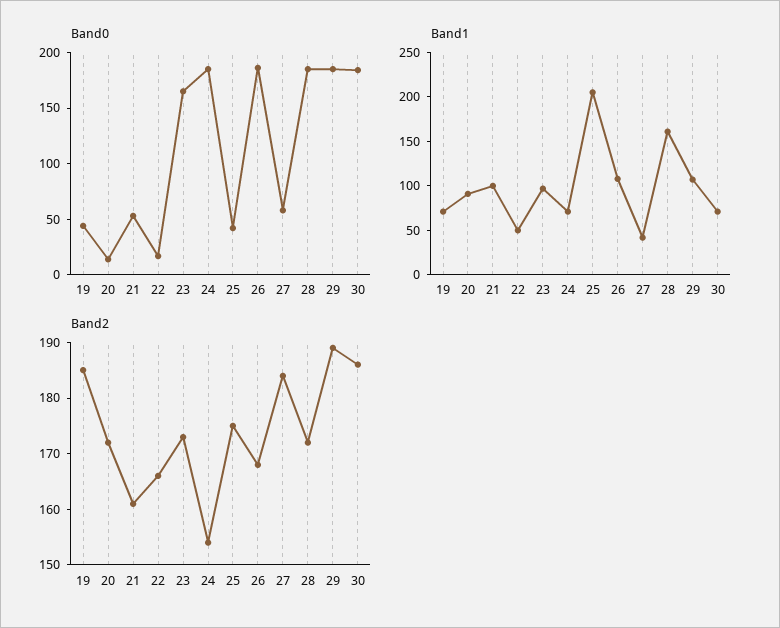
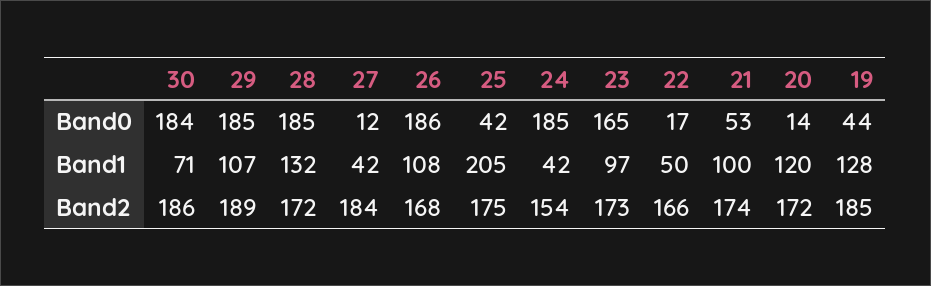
  {
    "Band0": {
      "19": 44,
      "20": 14,
      "21": 53,
      "22": 17,
      "23": 165,
      "24": 185,
      "25": 42,
      "26": 186,
-     "27": 60,
+     "27": 12,
      "28": 185,
      "29": 185,
      "30": 184
    },
    "Band1": {
-     "19": 70,
+     "19": 128,
-     "20": 90,
+     "20": 120,
      "21": 100,
      "22": 50,
      "23": 97,
-     "24": 70,
+     "24": 42,
      "25": 205,
      "26": 108,
      "27": 42,
-     "28": 160,
+     "28": 132,
      "29": 107,
      "30": 71
    },
    "Band2": {
      "19": 185,
      "20": 172,
-     "21": 160,
+     "21": 174,
      "22": 166,
      "23": 173,
      "24": 154,
      "25": 175,
      "26": 168,
      "27": 184,
      "28": 172,
      "29": 189,
      "30": 186
    }
  }

